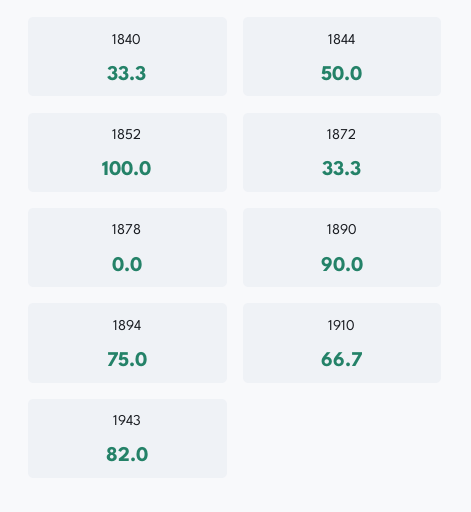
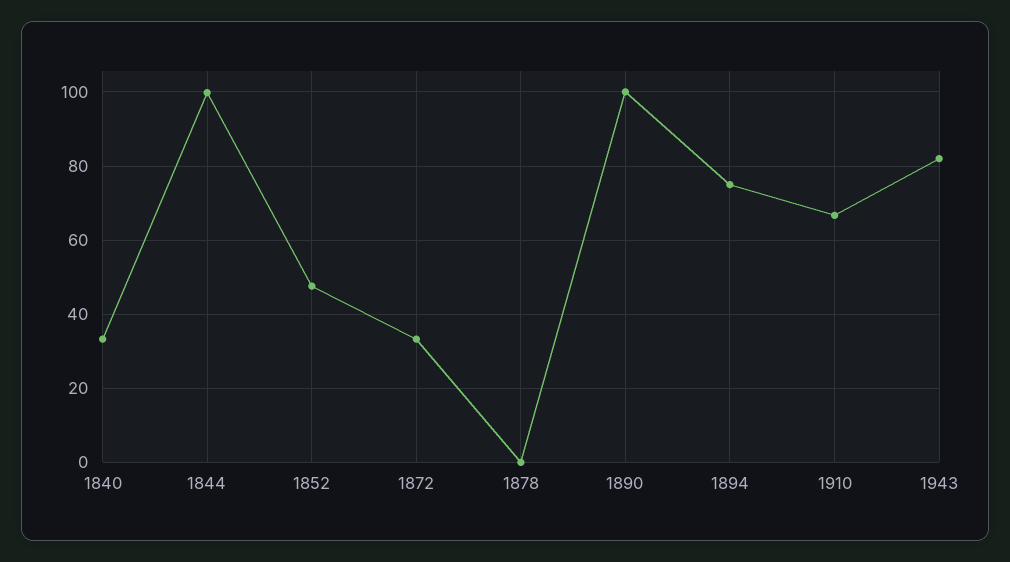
  {
    "1840": 33.3,
-   "1844": 50,
+   "1844": 100,
-   "1852": 100,
+   "1852": 48,
    "1872": 33.3,
    "1878": 0,
-   "1890": 90,
+   "1890": 100,
    "1894": 75,
    "1910": 66.7,
    "1943": 82
  }

